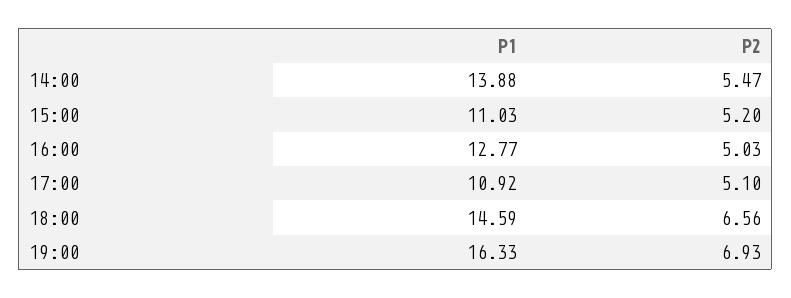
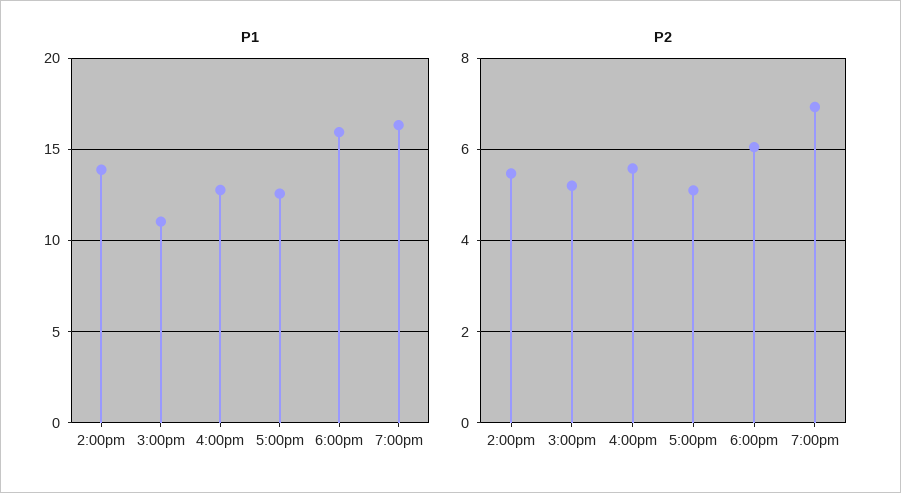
  {
    "P1": {
      "14:00": 13.88,
      "15:00": 11.03,
      "16:00": 12.77,
-     "17:00": 10.92,
+     "17:00": 12.5,
-     "18:00": 14.59,
+     "18:00": 16,
      "19:00": 16.33
    },
    "P2": {
      "14:00": 5.47,
      "15:00": 5.2,
-     "16:00": 5.03,
+     "16:00": 5.6,
      "17:00": 5.1,
-     "18:00": 6.56,
+     "18:00": 6,
      "19:00": 6.93
    }
  }

